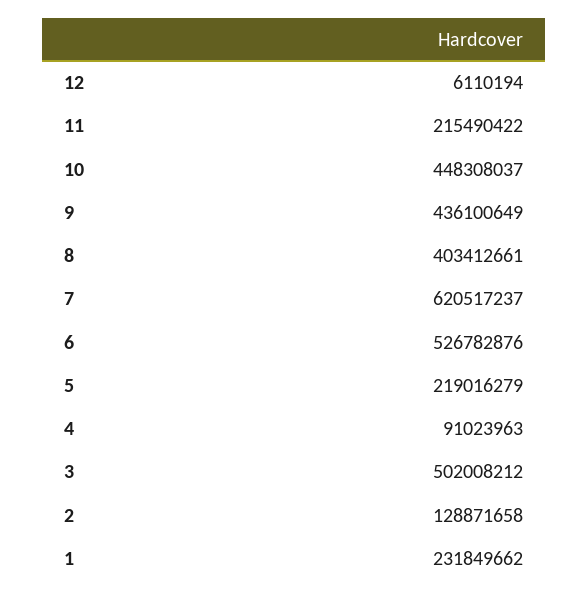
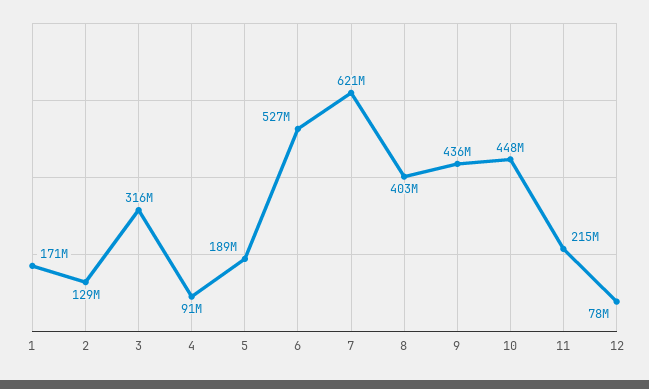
  {
-   "12": 6110194,
+   "12": 78000000,
    "11": 215490422,
    "10": 448308037,
    "9": 436100649,
    "8": 403412661,
    "7": 620517237,
    "6": 526782876,
-   "5": 219016279,
+   "5": 189000000,
    "4": 91023963,
-   "3": 502008212,
+   "3": 316000000,
    "2": 128871658,
-   "1": 231849662
+   "1": 171000000
  }

